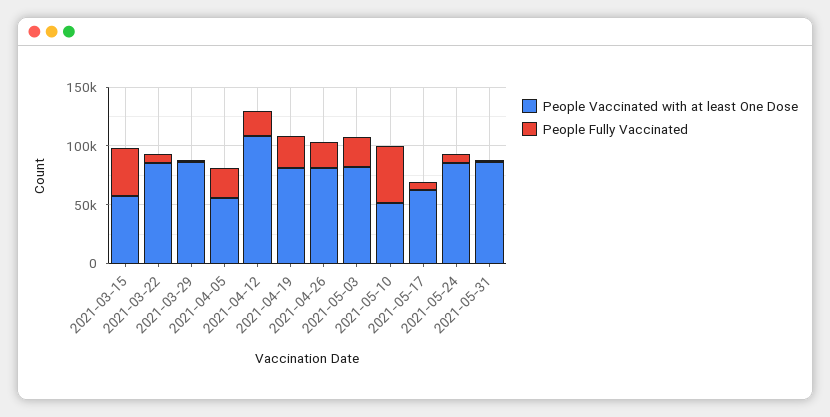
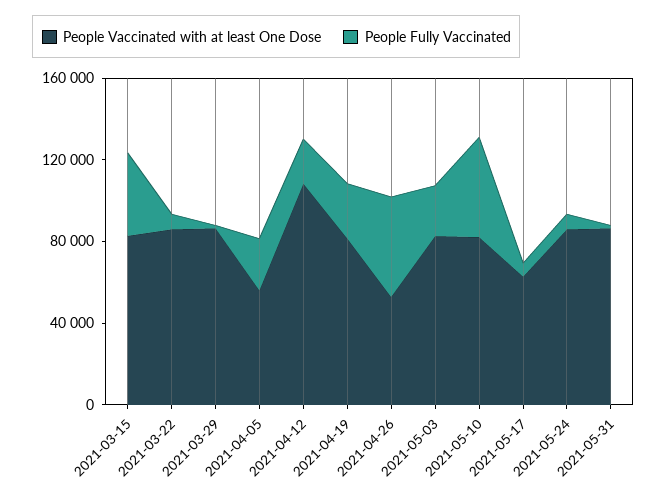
  {
    "People Vaccinated with at least One Dose": {
-     "2021-03-15": 60000,
+     "2021-03-15": 80000,
      "2021-03-22": 90000,
      "2021-03-29": 90000,
      "2021-04-05": 60000,
      "2021-04-12": 110000,
      "2021-04-19": 80000,
-     "2021-04-26": 80000,
+     "2021-04-26": 50000,
      "2021-05-03": 80000,
-     "2021-05-10": 50000,
+     "2021-05-10": 80000,
      "2021-05-17": 60000,
      "2021-05-24": 90000,
      "2021-05-31": 90000
    },
    "People Fully Vaccinated": {
      "2021-03-15": 40000,
      "2021-03-22": 10000,
      "2021-03-29": 0,
      "2021-04-05": 30000,
      "2021-04-12": 20000,
      "2021-04-19": 30000,
-     "2021-04-26": 20000,
+     "2021-04-26": 50000,
      "2021-05-03": 20000,
      "2021-05-10": 50000,
      "2021-05-17": 10000,
      "2021-05-24": 10000,
      "2021-05-31": 0
    }
  }

